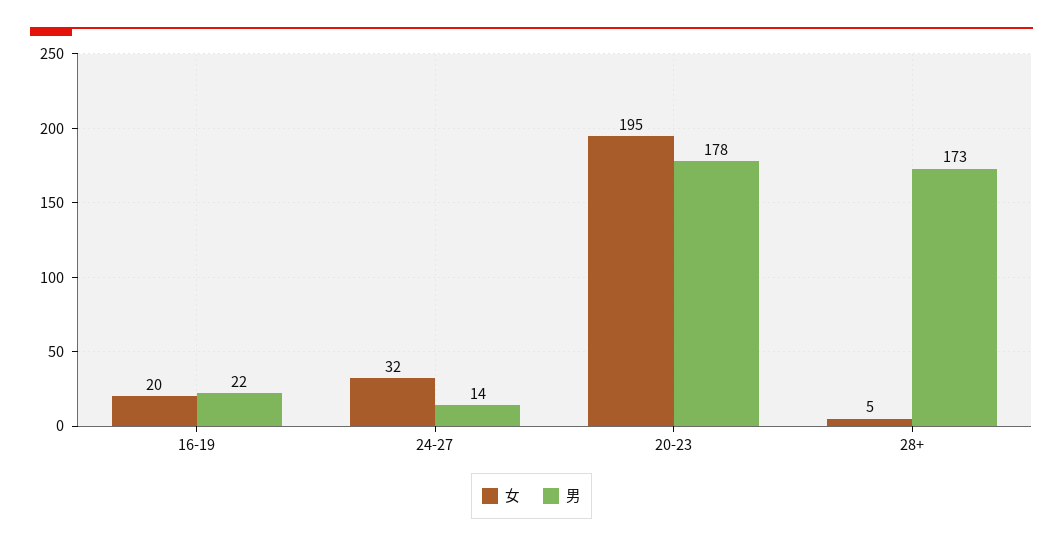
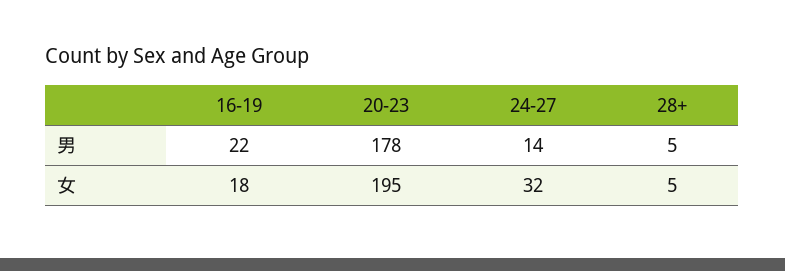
  {
    "女": {
-     "16-19": 20,
+     "16-19": 18,
      "24-27": 32,
      "20-23": 195,
      "28+": 5
    },
    "男": {
      "16-19": 22,
      "24-27": 14,
      "20-23": 178,
-     "28+": 173
+     "28+": 5
    }
  }

